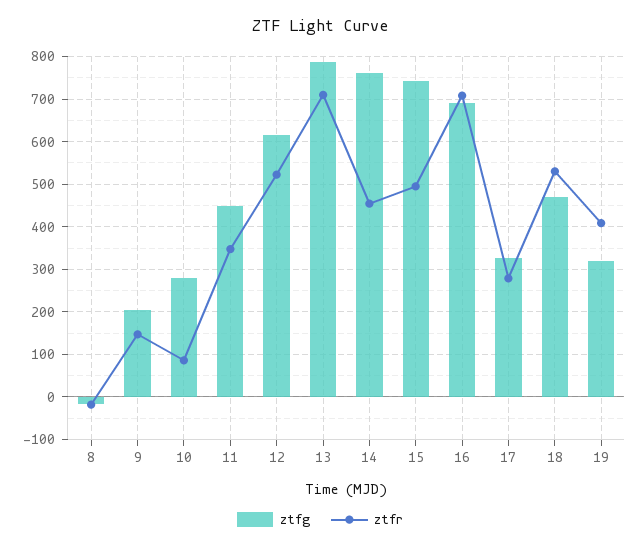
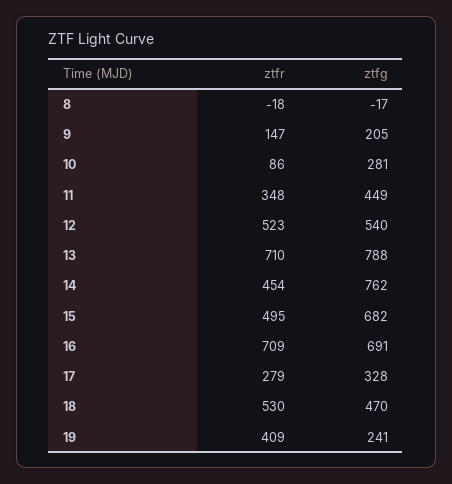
  {
    "ztfg": {
      "8": -17,
      "9": 205,
      "10": 281,
      "11": 449,
-     "12": 620,
+     "12": 540,
      "13": 788,
      "14": 762,
-     "15": 740,
+     "15": 682,
      "16": 691,
      "17": 328,
      "18": 470,
-     "19": 320
+     "19": 241
    },
    "ztfr": {
      "8": -18,
      "9": 147,
      "10": 86,
      "11": 348,
      "12": 523,
      "13": 710,
      "14": 454,
      "15": 495,
      "16": 709,
      "17": 279,
      "18": 530,
      "19": 409
    }
  }

